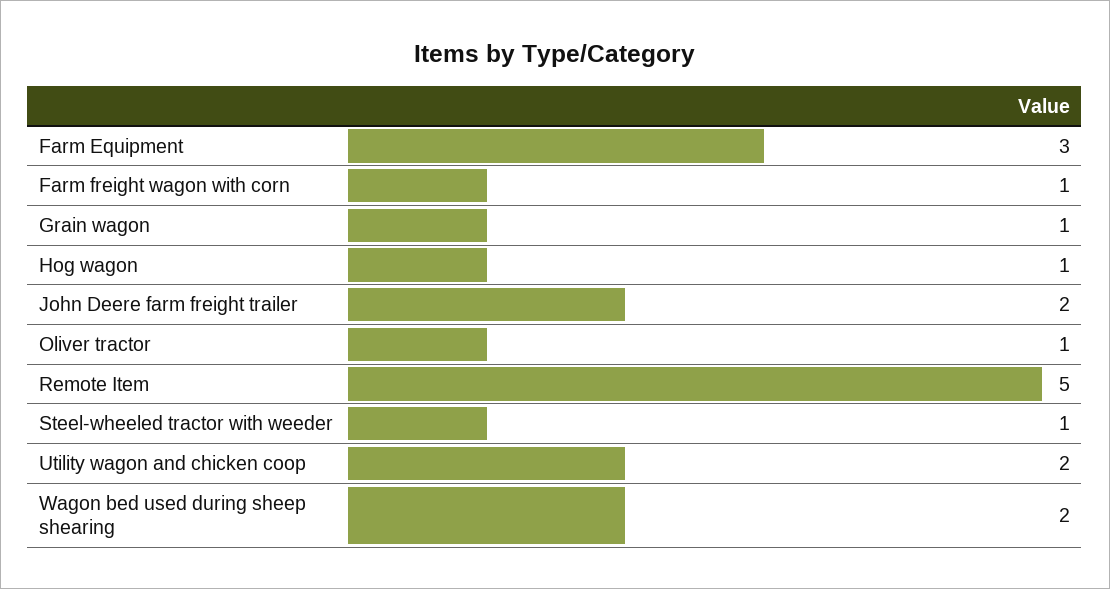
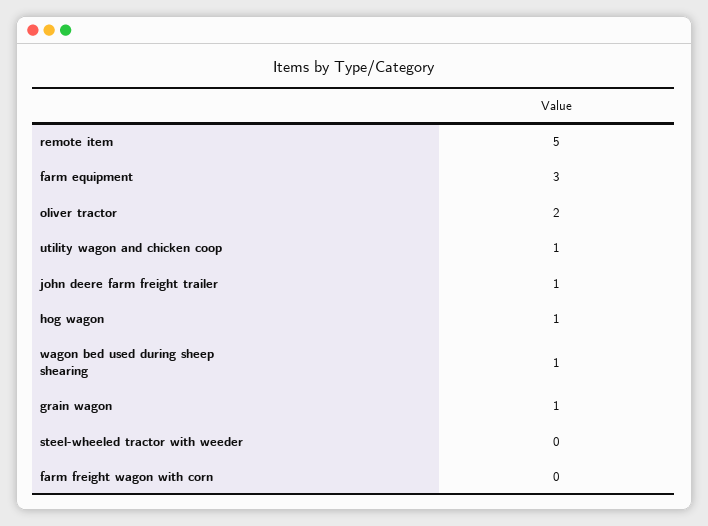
  {
    "Farm Equipment": 3,
-   "Farm freight wagon with corn": 1,
+   "Farm freight wagon with corn": 0,
    "Grain wagon": 1,
    "Hog wagon": 1,
-   "John Deere farm freight trailer": 2,
+   "John Deere farm freight trailer": 1,
-   "Oliver tractor": 1,
+   "Oliver tractor": 2,
    "Remote Item": 5,
-   "Steel-wheeled tractor with weeder": 1,
+   "Steel-wheeled tractor with weeder": 0,
-   "Utility wagon and chicken coop": 2,
+   "Utility wagon and chicken coop": 1,
-   "Wagon bed used during sheep shearing": 2
+   "Wagon bed used during sheep shearing": 1
  }

